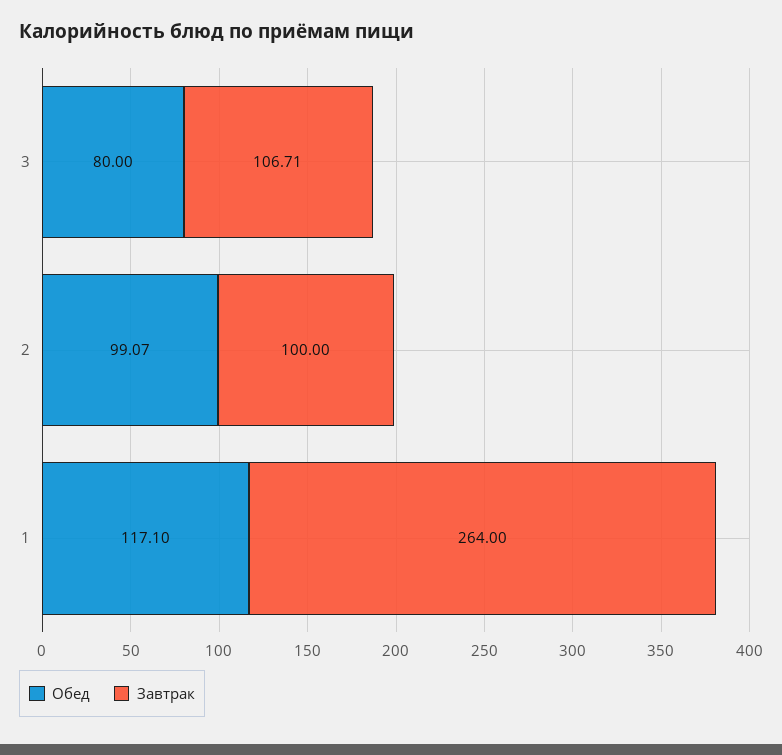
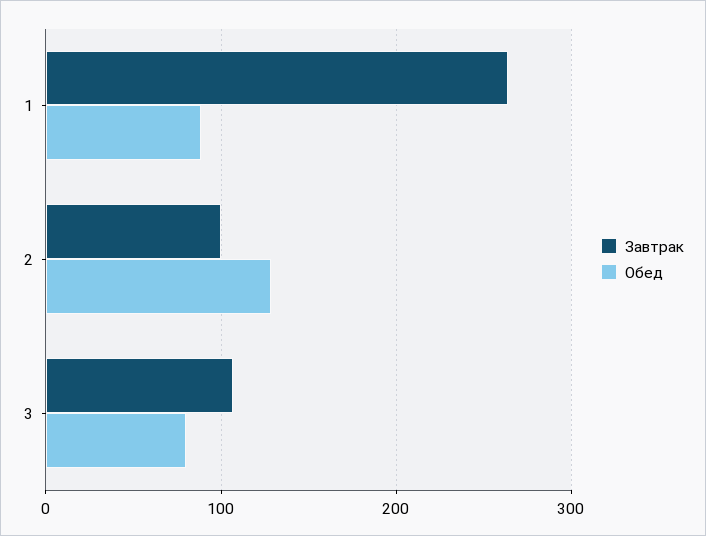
  {
    "Обед": {
      "3": 80,
-     "2": 99.07,
+     "2": 130,
-     "1": 117.1
+     "1": 90
    },
    "Завтрак": {
      "3": 106.71,
      "2": 100,
      "1": 264
    }
  }

